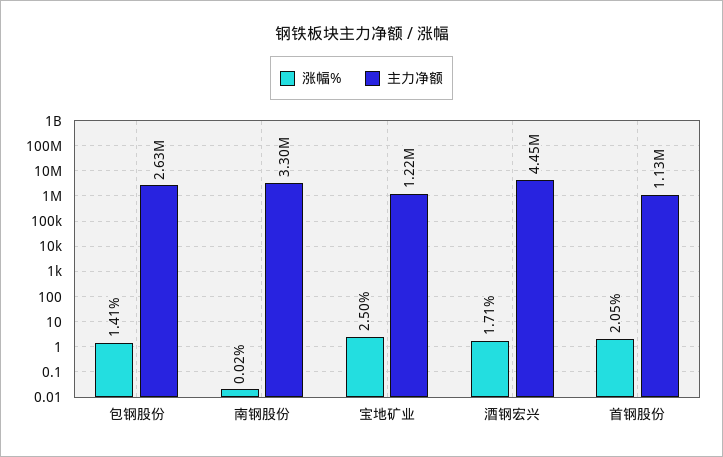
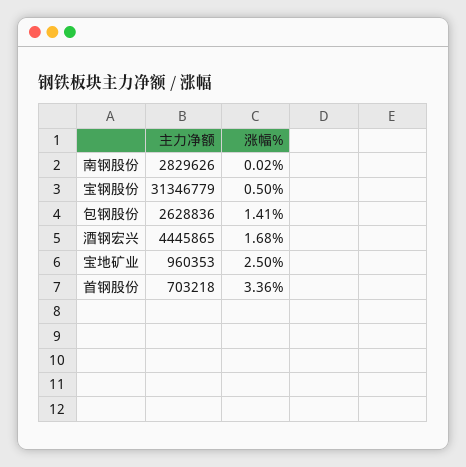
  {
    "涨幅%": {
      "包钢股份": 1.41,
      "南钢股份": 0.02,
      "宝地矿业": 2.5,
-     "酒钢宏兴": 1.71,
+     "酒钢宏兴": 1.68,
-     "首钢股份": 2.05
+     "首钢股份": 3.36,
+     "宝钢股份": 0.5
    },
    "主力净额": {
      "包钢股份": 2628836,
-     "南钢股份": 3300000,
+     "南钢股份": 2829626,
-     "宝地矿业": 1220000,
+     "宝地矿业": 960353,
      "酒钢宏兴": 4445865,
-     "首钢股份": 1130000
+     "首钢股份": 703218,
+     "宝钢股份": 31346779
    }
  }

